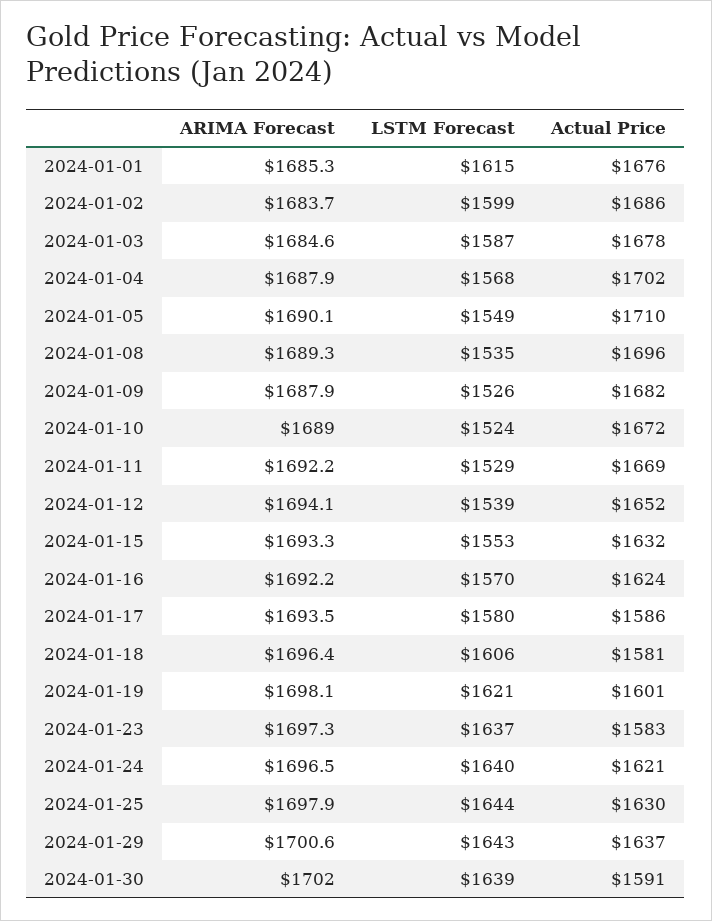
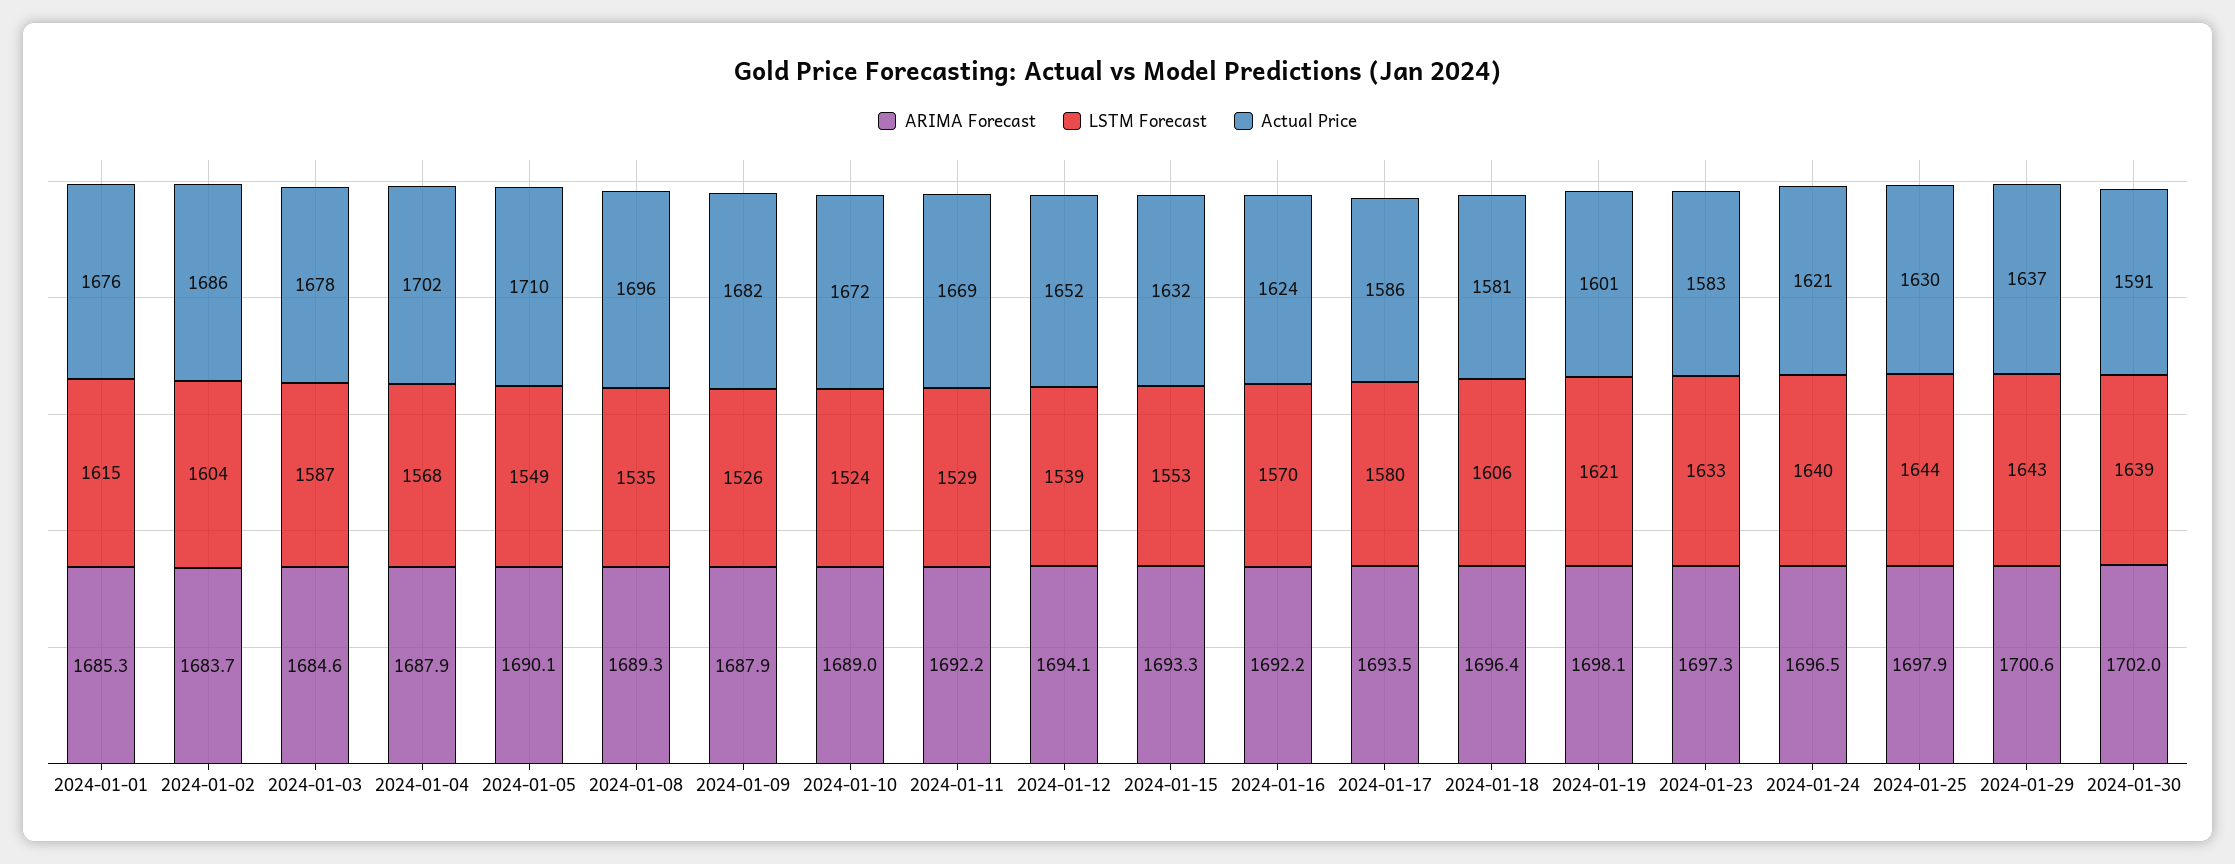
  {
    "ARIMA Forecast": {
      "2024-01-01": 1685.3,
      "2024-01-02": 1683.7,
      "2024-01-03": 1684.6,
      "2024-01-04": 1687.9,
      "2024-01-05": 1690.1,
      "2024-01-08": 1689.3,
      "2024-01-09": 1687.9,
      "2024-01-10": 1689,
      "2024-01-11": 1692.2,
      "2024-01-12": 1694.1,
      "2024-01-15": 1693.3,
      "2024-01-16": 1692.2,
      "2024-01-17": 1693.5,
      "2024-01-18": 1696.4,
      "2024-01-19": 1698.1,
      "2024-01-23": 1697.3,
      "2024-01-24": 1696.5,
      "2024-01-25": 1697.9,
      "2024-01-29": 1700.6,
      "2024-01-30": 1702
    },
    "LSTM Forecast": {
      "2024-01-01": 1615,
-     "2024-01-02": 1599,
+     "2024-01-02": 1604,
      "2024-01-03": 1587,
      "2024-01-04": 1568,
      "2024-01-05": 1549,
      "2024-01-08": 1535,
      "2024-01-09": 1526,
      "2024-01-10": 1524,
      "2024-01-11": 1529,
      "2024-01-12": 1539,
      "2024-01-15": 1553,
      "2024-01-16": 1570,
      "2024-01-17": 1580,
      "2024-01-18": 1606,
      "2024-01-19": 1621,
-     "2024-01-23": 1637,
+     "2024-01-23": 1633,
      "2024-01-24": 1640,
      "2024-01-25": 1644,
      "2024-01-29": 1643,
      "2024-01-30": 1639
    },
    "Actual Price": {
      "2024-01-01": 1676,
      "2024-01-02": 1686,
      "2024-01-03": 1678,
      "2024-01-04": 1702,
      "2024-01-05": 1710,
      "2024-01-08": 1696,
      "2024-01-09": 1682,
      "2024-01-10": 1672,
      "2024-01-11": 1669,
      "2024-01-12": 1652,
      "2024-01-15": 1632,
      "2024-01-16": 1624,
      "2024-01-17": 1586,
      "2024-01-18": 1581,
      "2024-01-19": 1601,
      "2024-01-23": 1583,
      "2024-01-24": 1621,
      "2024-01-25": 1630,
      "2024-01-29": 1637,
      "2024-01-30": 1591
    }
  }

